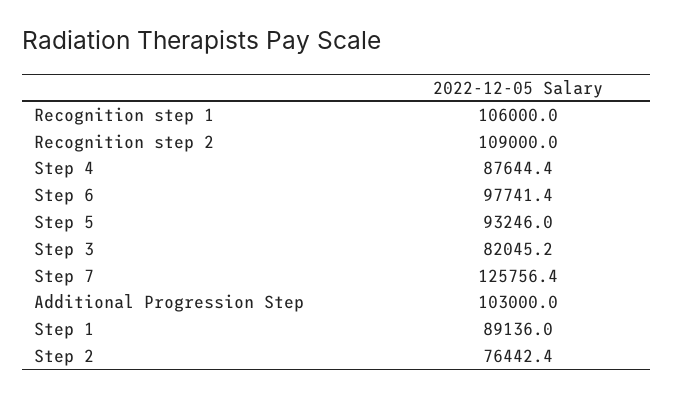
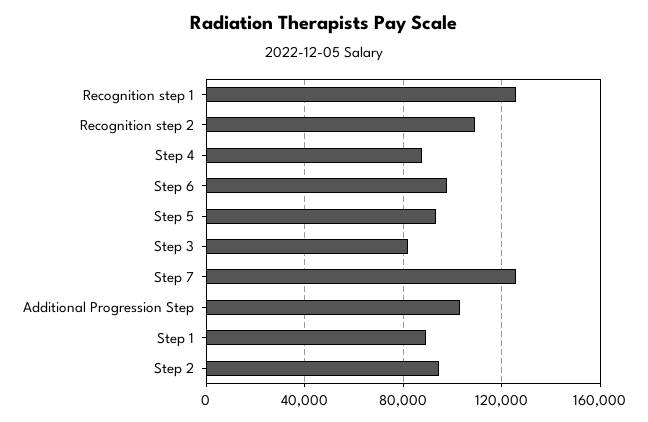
  {
-   "Recognition step 1": 106000,
+   "Recognition step 1": 125000,
    "Recognition step 2": 109000,
    "Step 4": 87644.4,
    "Step 6": 97741.4,
    "Step 5": 93246,
    "Step 3": 82045.2,
    "Step 7": 125756.4,
    "Additional Progression Step": 103000,
    "Step 1": 89136,
-   "Step 2": 76442.4
+   "Step 2": 95000
  }

